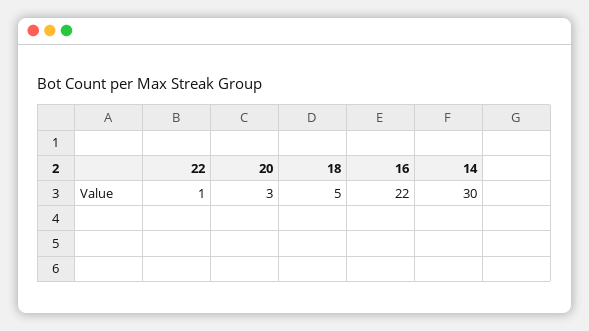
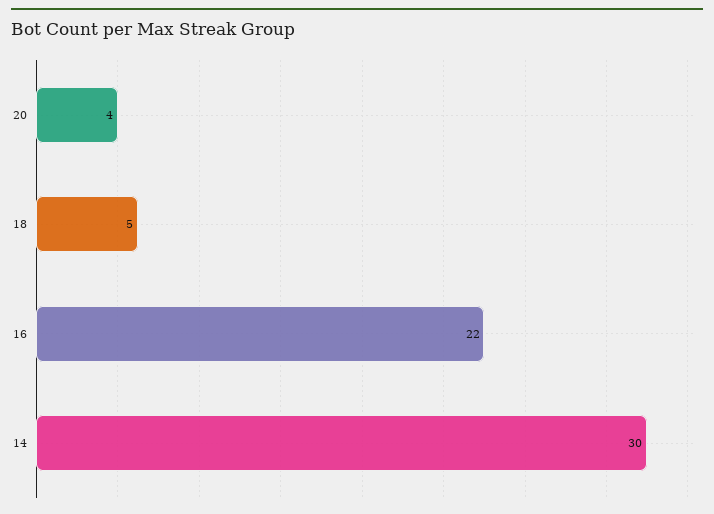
  {
-   "22": 1,
-   "20": 3,
+   "20": 4,
    "18": 5,
    "16": 22,
    "14": 30
  }

